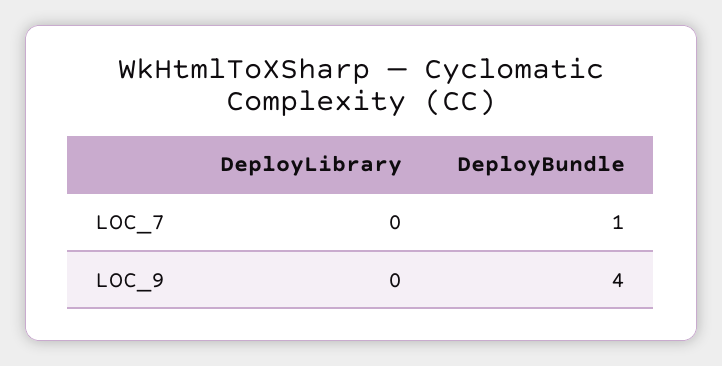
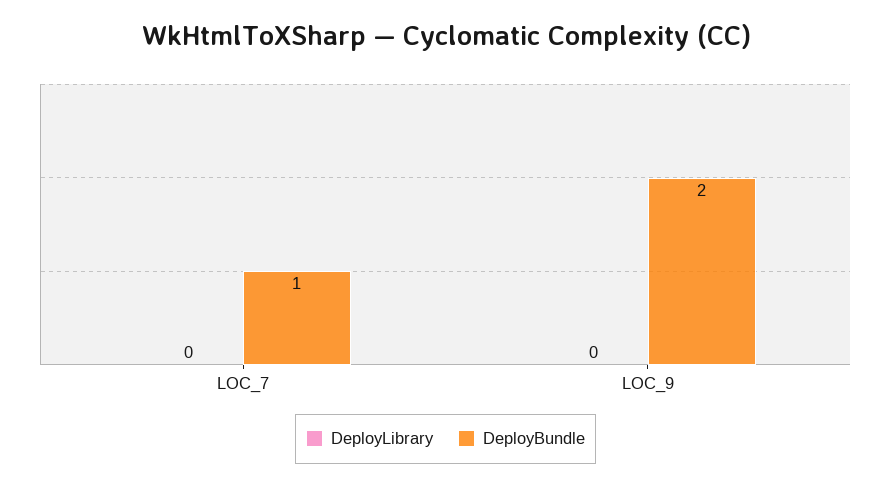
  {
    "DeployLibrary": {
      "LOC_7": 0,
      "LOC_9": 0
    },
    "DeployBundle": {
      "LOC_7": 1,
-     "LOC_9": 4
+     "LOC_9": 2
    }
  }

